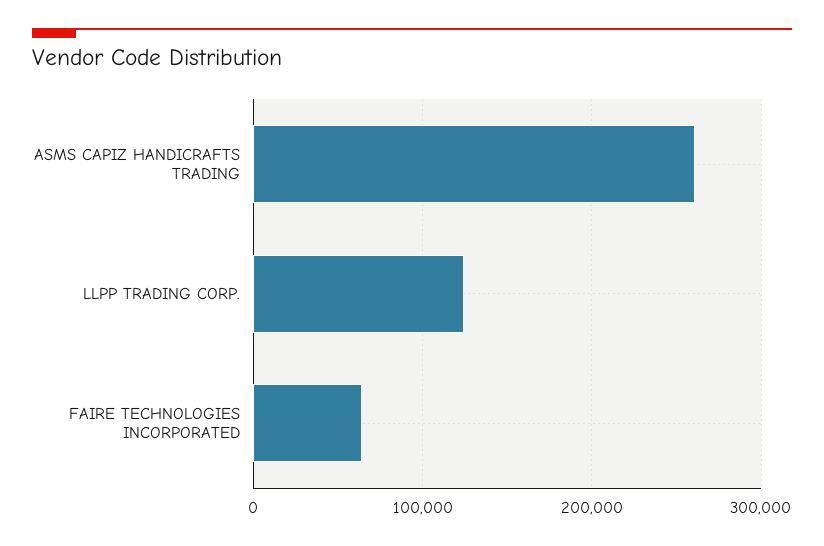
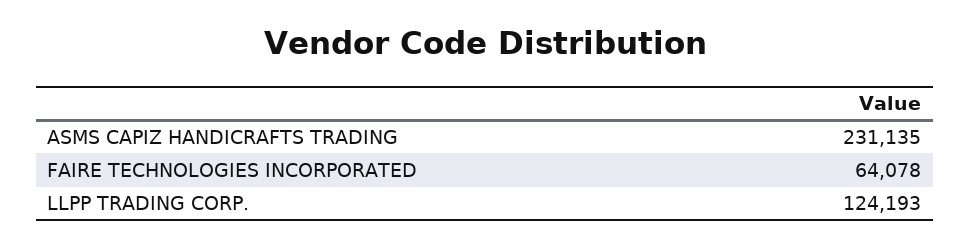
  {
-   "ASMS CAPIZ HANDICRAFTS TRADING": 260000,
+   "ASMS CAPIZ HANDICRAFTS TRADING": 231135,
    "LLPP TRADING CORP.": 124193,
    "FAIRE TECHNOLOGIES INCORPORATED": 64078
  }

